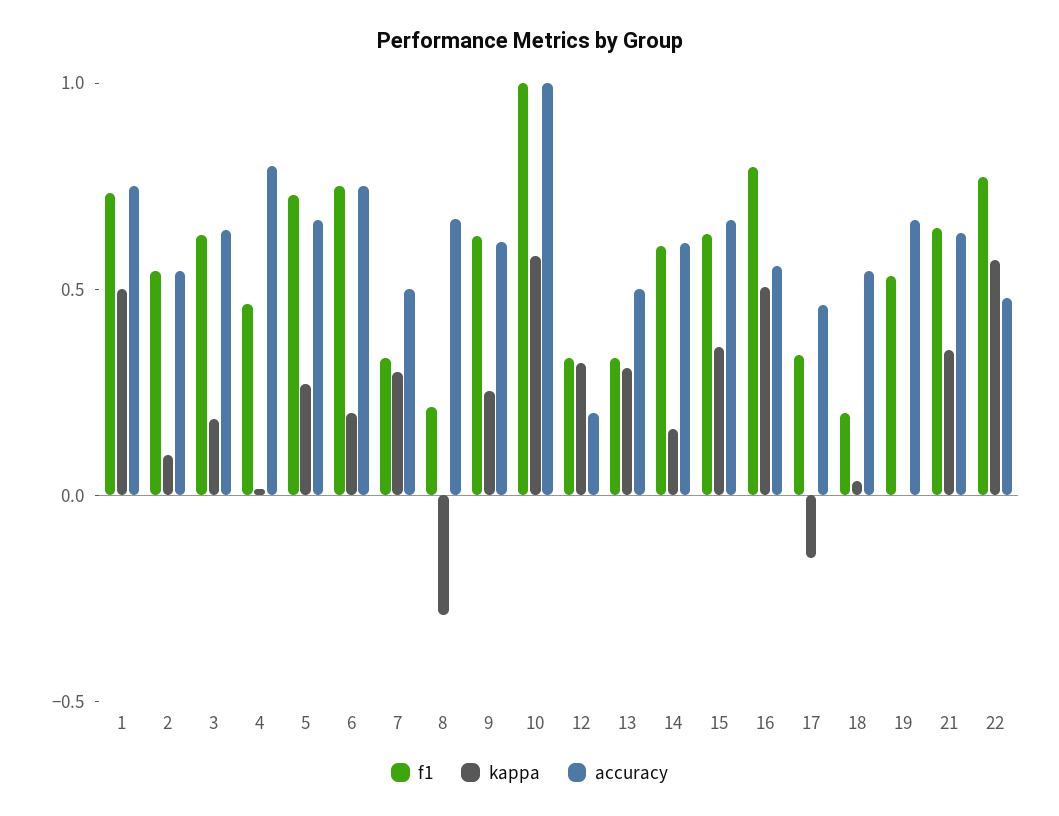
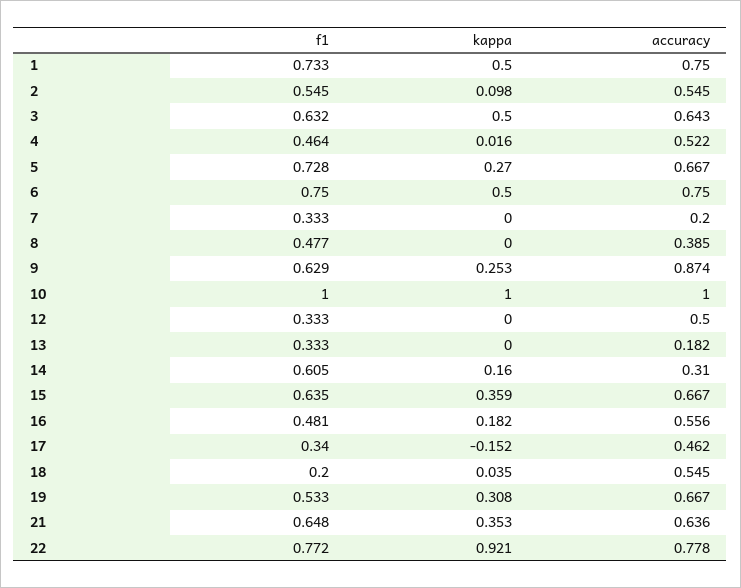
  {
    "f1": {
      "1": 0.733,
      "2": 0.545,
      "3": 0.632,
      "4": 0.464,
      "5": 0.728,
      "6": 0.75,
      "7": 0.333,
-     "8": 0.2,
+     "8": 0.477,
      "9": 0.629,
      "10": 1,
      "12": 0.333,
      "13": 0.333,
      "14": 0.605,
      "15": 0.635,
-     "16": 0.8,
+     "16": 0.481,
      "17": 0.34,
      "18": 0.2,
      "19": 0.533,
      "21": 0.648,
      "22": 0.772
    },
    "kappa": {
      "1": 0.5,
      "2": 0.098,
-     "3": 0.2,
+     "3": 0.5,
      "4": 0.016,
      "5": 0.27,
-     "6": 0.2,
+     "6": 0.5,
-     "7": 0.3,
+     "7": 0,
-     "8": -0.3,
+     "8": 0,
      "9": 0.253,
-     "10": 0.6,
+     "10": 1,
-     "12": 0.3,
+     "12": 0,
-     "13": 0.3,
+     "13": 0,
      "14": 0.16,
      "15": 0.359,
-     "16": 0.5,
+     "16": 0.182,
      "17": -0.152,
      "18": 0.035,
-     "19": 0,
+     "19": 0.308,
      "21": 0.353,
-     "22": 0.6
+     "22": 0.921
    },
    "accuracy": {
      "1": 0.75,
      "2": 0.545,
      "3": 0.643,
-     "4": 0.8,
+     "4": 0.522,
      "5": 0.667,
      "6": 0.75,
-     "7": 0.5,
+     "7": 0.2,
-     "8": 0.7,
+     "8": 0.385,
-     "9": 0.6,
+     "9": 0.874,
      "10": 1,
-     "12": 0.2,
+     "12": 0.5,
-     "13": 0.5,
+     "13": 0.182,
-     "14": 0.6,
+     "14": 0.31,
      "15": 0.667,
      "16": 0.556,
      "17": 0.462,
      "18": 0.545,
      "19": 0.667,
      "21": 0.636,
-     "22": 0.5
+     "22": 0.778
    }
  }

